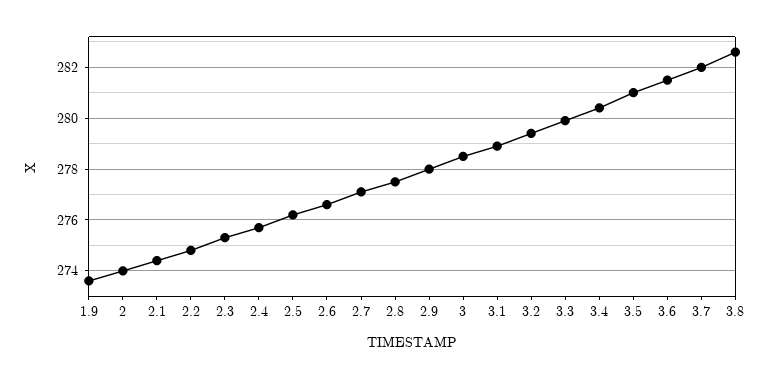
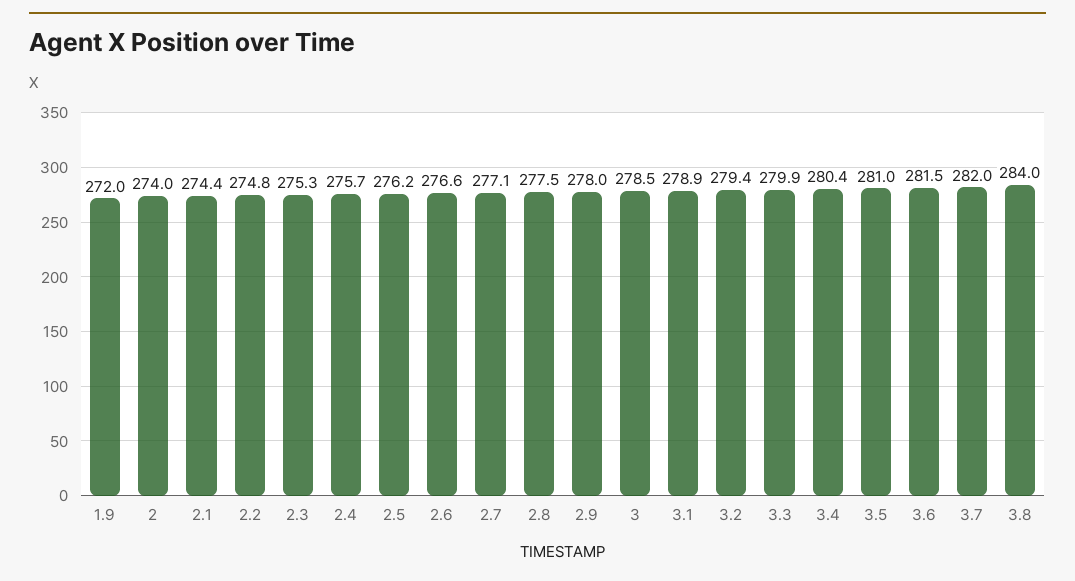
  {
-   "1.9": 273.5,
+   "1.9": 272,
    "2": 274,
    "2.1": 274.4,
    "2.2": 274.8,
    "2.3": 275.3,
    "2.4": 275.7,
    "2.5": 276.2,
    "2.6": 276.6,
    "2.7": 277.1,
    "2.8": 277.5,
    "2.9": 278,
    "3": 278.5,
    "3.1": 278.9,
    "3.2": 279.4,
    "3.3": 279.9,
    "3.4": 280.4,
    "3.5": 281,
    "3.6": 281.5,
    "3.7": 282,
-   "3.8": 282.5
+   "3.8": 284
  }

